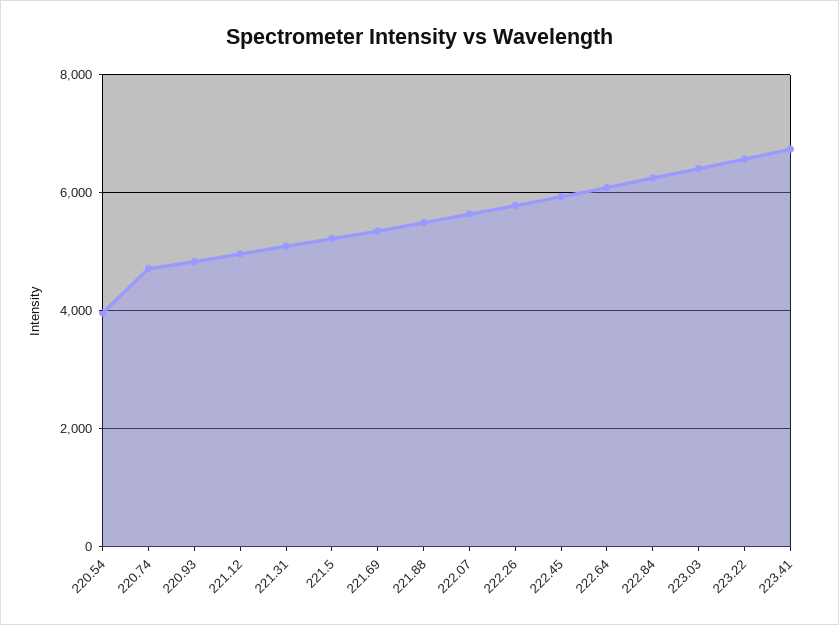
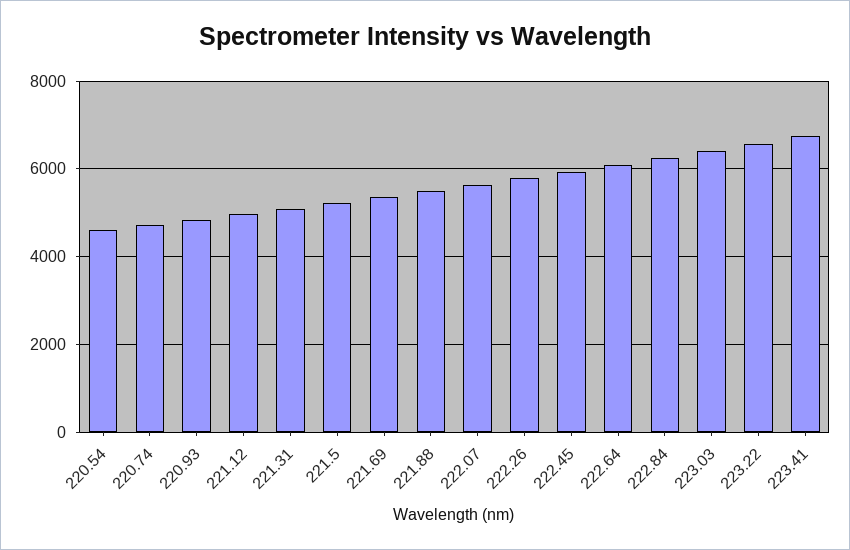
  {
-   "220.54": 4000,
+   "220.54": 4600,
    "220.74": 4800,
    "220.93": 4800,
    "221.12": 5000,
    "221.31": 5000,
    "221.5": 5200,
    "221.69": 5400,
    "221.88": 5400,
    "222.07": 5600,
    "222.26": 5800,
    "222.45": 6000,
    "222.64": 6000,
    "222.84": 6200,
    "223.03": 6400,
    "223.22": 6600,
    "223.41": 6800
  }

